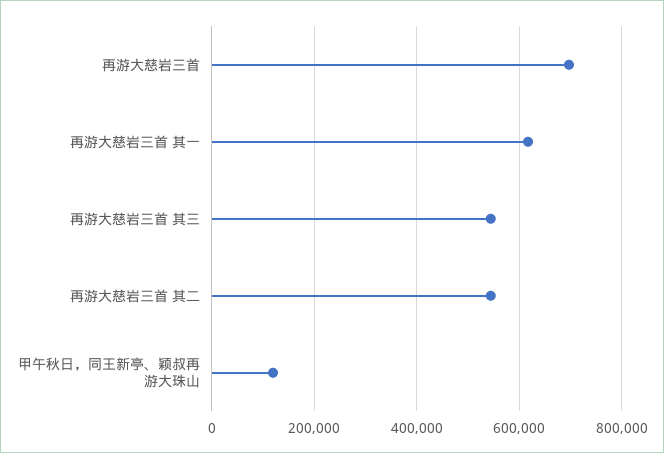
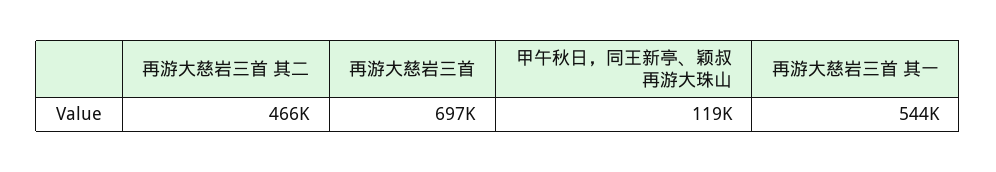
  {
    "再游大慈岩三首": 697000,
-   "再游大慈岩三首 其一": 620000,
+   "再游大慈岩三首 其一": 544000,
-   "再游大慈岩三首 其三": 540000,
-   "再游大慈岩三首 其二": 540000,
+   "再游大慈岩三首 其二": 466000,
    "甲午秋日，同王新亭、颖叔再游大珠山": 119000
  }

